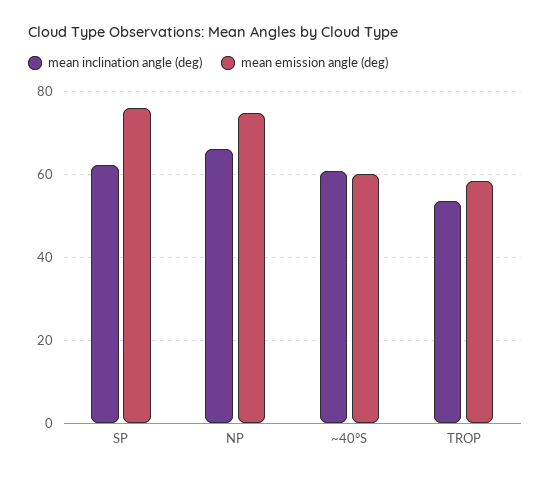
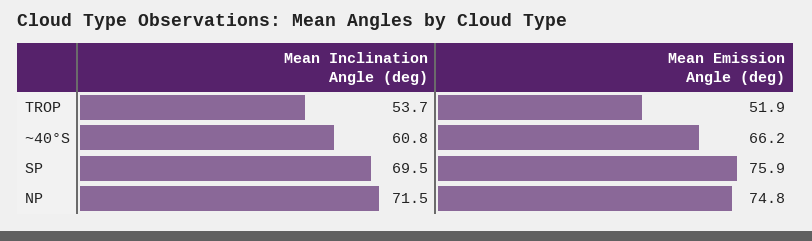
  {
    "mean inclination angle (deg)": {
-     "SP": 62,
+     "SP": 69.5,
-     "NP": 66,
+     "NP": 71.5,
      "~40°S": 60.8,
      "TROP": 53.7
    },
    "mean emission angle (deg)": {
      "SP": 75.9,
      "NP": 74.8,
-     "~40°S": 60,
+     "~40°S": 66.2,
-     "TROP": 58
+     "TROP": 51.9
    }
  }

